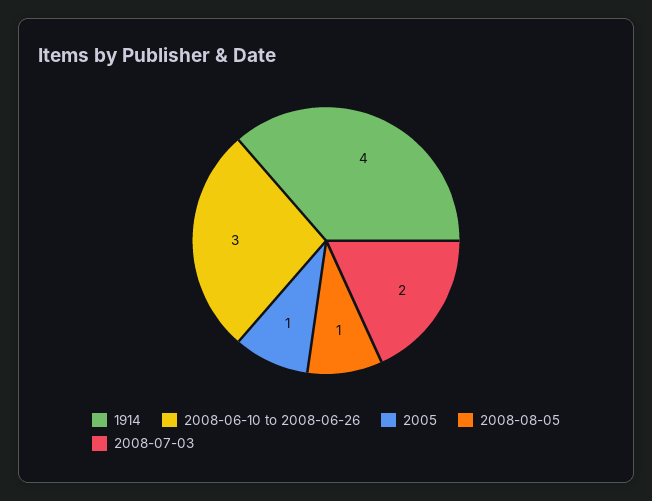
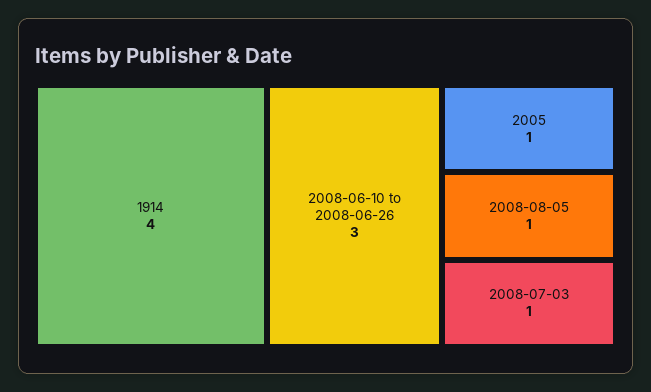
  {
    "1914": 4,
    "2008-06-10 to 2008-06-26": 3,
    "2005": 1,
    "2008-08-05": 1,
-   "2008-07-03": 2
+   "2008-07-03": 1
  }

